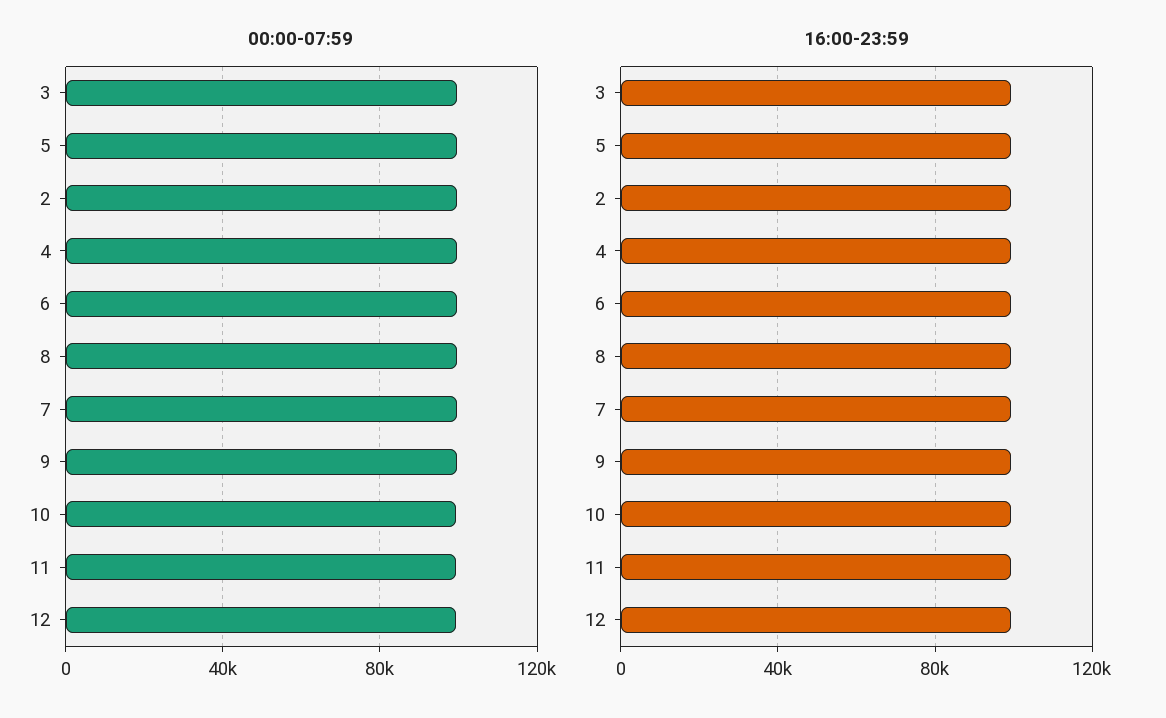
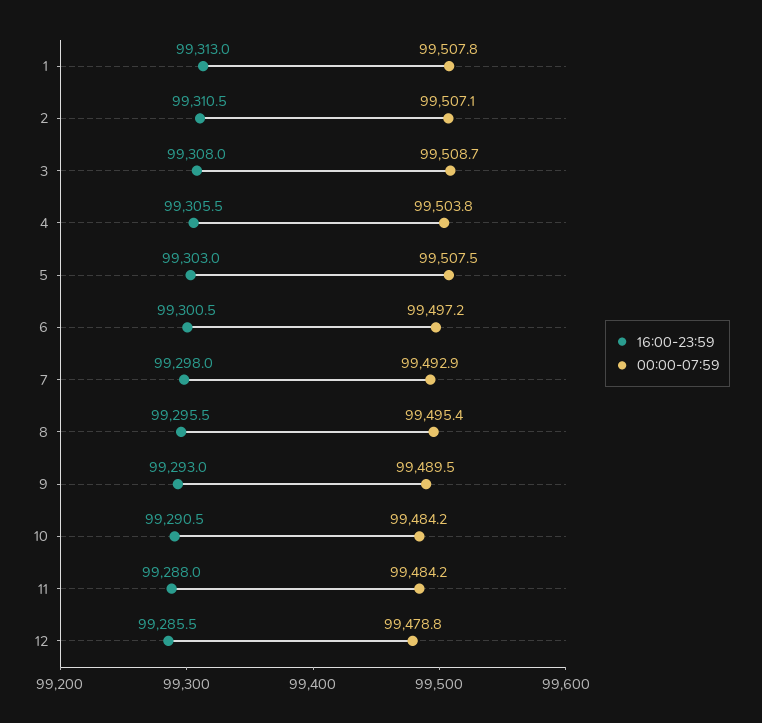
  {
    "00:00-07:59": {
      "3": 99508.7,
      "5": 99507.5,
      "2": 99507.1,
      "4": 99503.8,
      "6": 99497.2,
      "8": 99495.4,
      "7": 99492.9,
      "9": 99489.5,
      "10": 99484.2,
      "11": 99484.2,
-     "12": 99478.8
+     "12": 99478.8,
+     "1": 99507.8
    },
    "16:00-23:59": {
      "3": 99308,
      "5": 99303,
      "2": 99310.5,
      "4": 99305.5,
      "6": 99300.5,
      "8": 99295.5,
      "7": 99298,
      "9": 99293,
      "10": 99290.5,
      "11": 99288,
-     "12": 99285.5
+     "12": 99285.5,
+     "1": 99313
    }
  }

